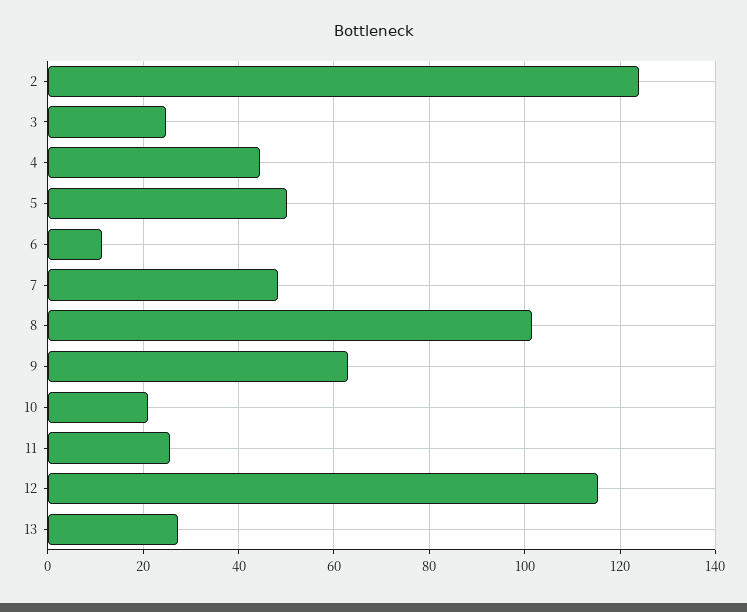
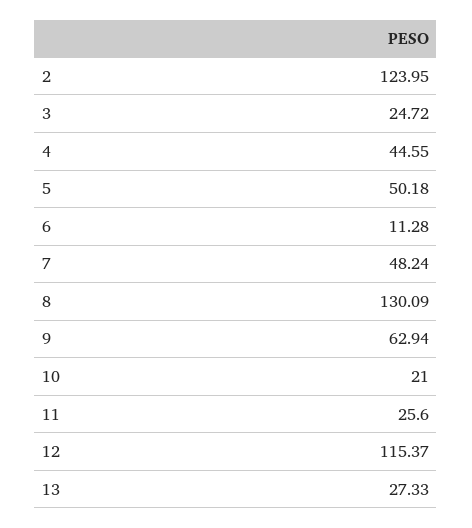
  {
    "2": 123.95,
    "3": 24.72,
    "4": 44.55,
    "5": 50.18,
    "6": 11.28,
    "7": 48.24,
-   "8": 102,
+   "8": 130.09,
    "9": 62.94,
    "10": 21,
    "11": 25.6,
    "12": 115.37,
    "13": 27.33
  }

